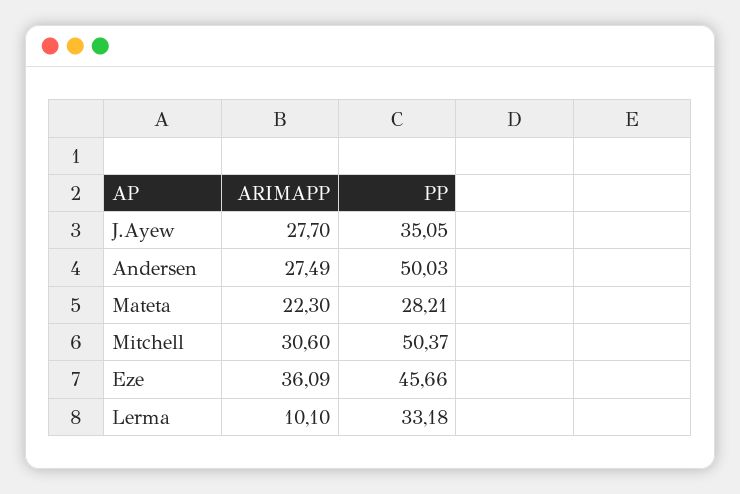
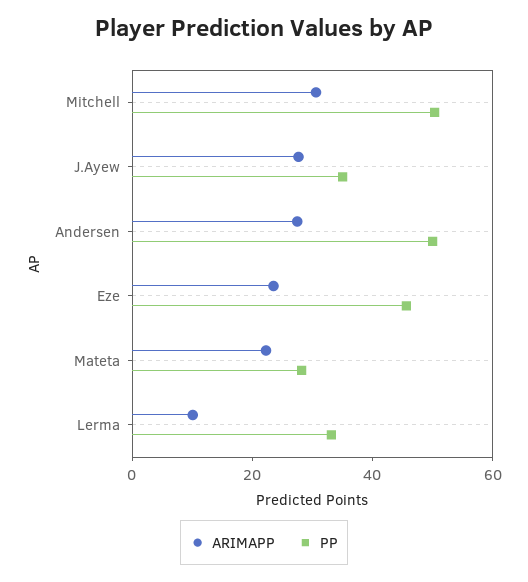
  {
    "ARIMAPP": {
      "J.Ayew": 27.7,
      "Andersen": 27.49,
      "Mateta": 22.3,
      "Mitchell": 30.6,
-     "Eze": 36.09,
+     "Eze": 25,
      "Lerma": 10.1
    },
    "PP": {
      "J.Ayew": 35.05,
      "Andersen": 50.03,
      "Mateta": 28.21,
      "Mitchell": 50.37,
      "Eze": 45.66,
      "Lerma": 33.18
    }
  }

